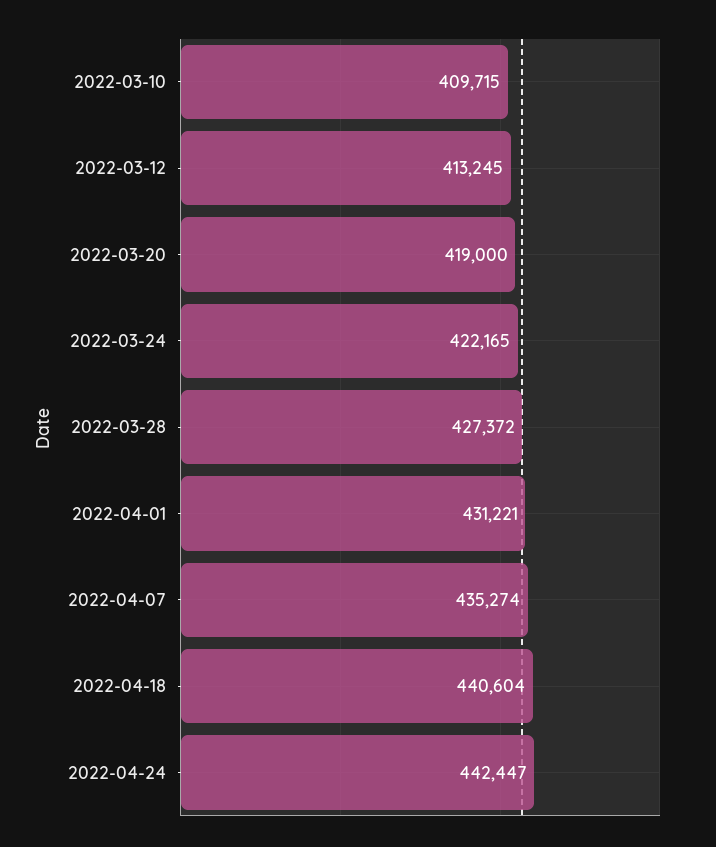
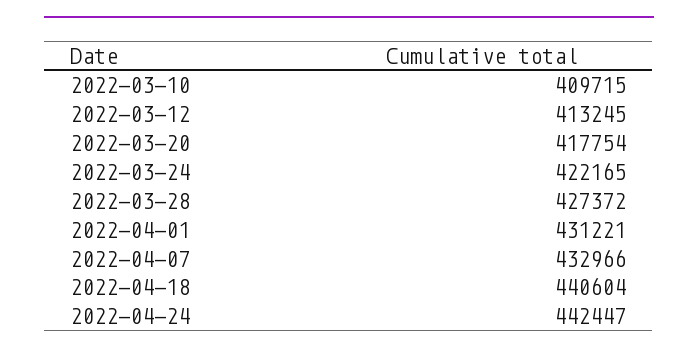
  {
    "2022-03-10": 409715,
    "2022-03-12": 413245,
-   "2022-03-20": 419000,
+   "2022-03-20": 417754,
    "2022-03-24": 422165,
    "2022-03-28": 427372,
    "2022-04-01": 431221,
-   "2022-04-07": 435274,
+   "2022-04-07": 432966,
    "2022-04-18": 440604,
    "2022-04-24": 442447
  }

